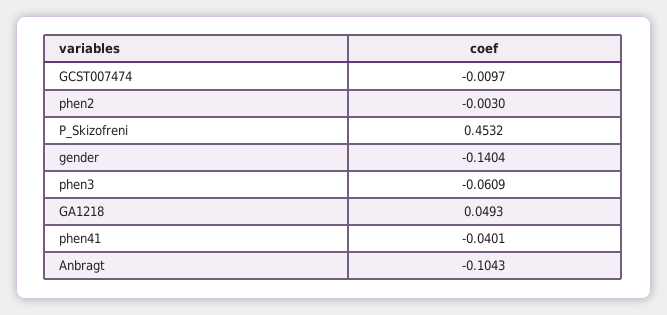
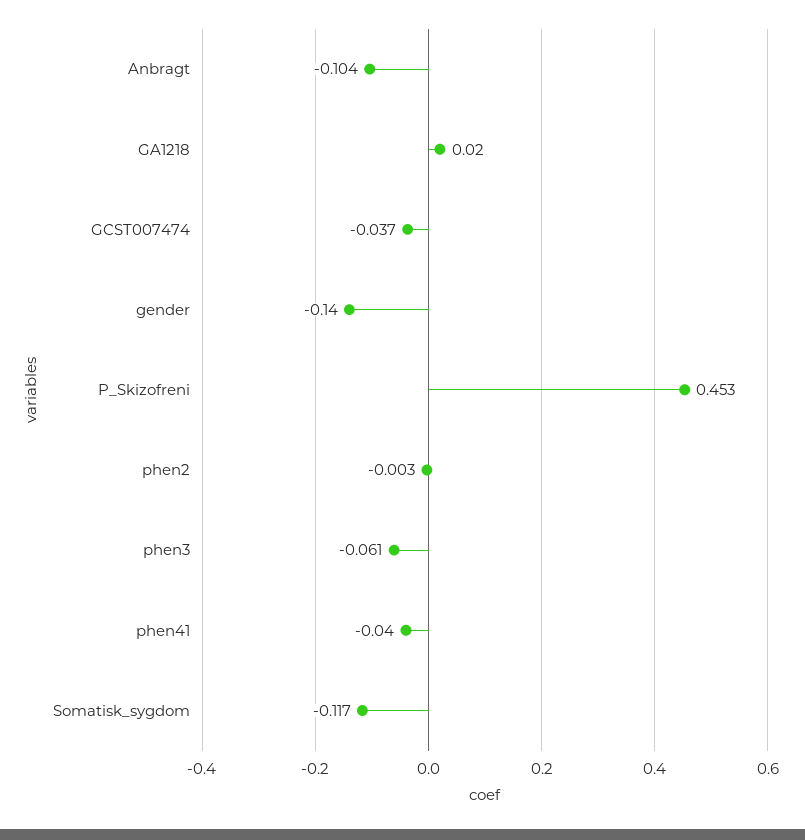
  {
-   "GCST007474": -0.0097,
+   "GCST007474": -0.037,
    "phen2": -0.003,
    "P_Skizofreni": 0.4532,
    "gender": -0.1404,
    "phen3": -0.0609,
-   "GA1218": 0.0493,
+   "GA1218": 0.02,
    "phen41": -0.0401,
-   "Anbragt": -0.1043
+   "Anbragt": -0.1043,
+   "Somatisk_sygdom": -0.117
  }

